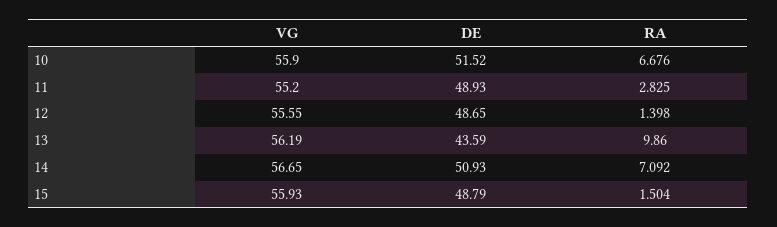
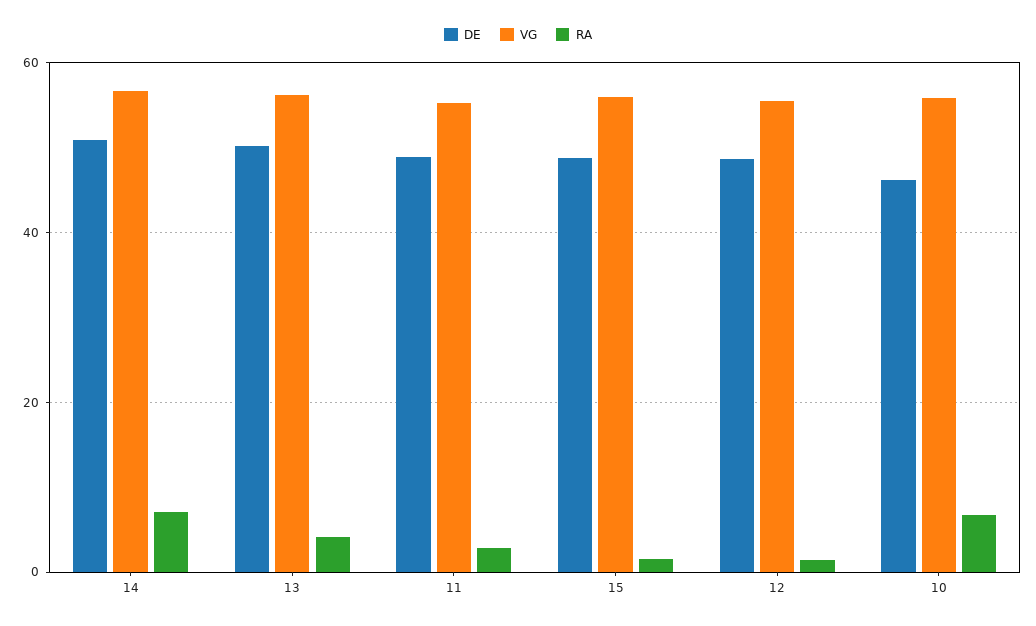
  {
    "VG": {
      "10": 55.9,
      "11": 55.2,
      "12": 55.55,
      "13": 56.19,
      "14": 56.65,
      "15": 55.93
    },
    "DE": {
-     "10": 51.52,
+     "10": 46,
      "11": 48.93,
      "12": 48.65,
-     "13": 43.59,
+     "13": 50,
      "14": 50.93,
      "15": 48.79
    },
    "RA": {
      "10": 6.676,
      "11": 2.825,
      "12": 1.398,
-     "13": 9.86,
+     "13": 4,
      "14": 7.092,
      "15": 1.504
    }
  }

